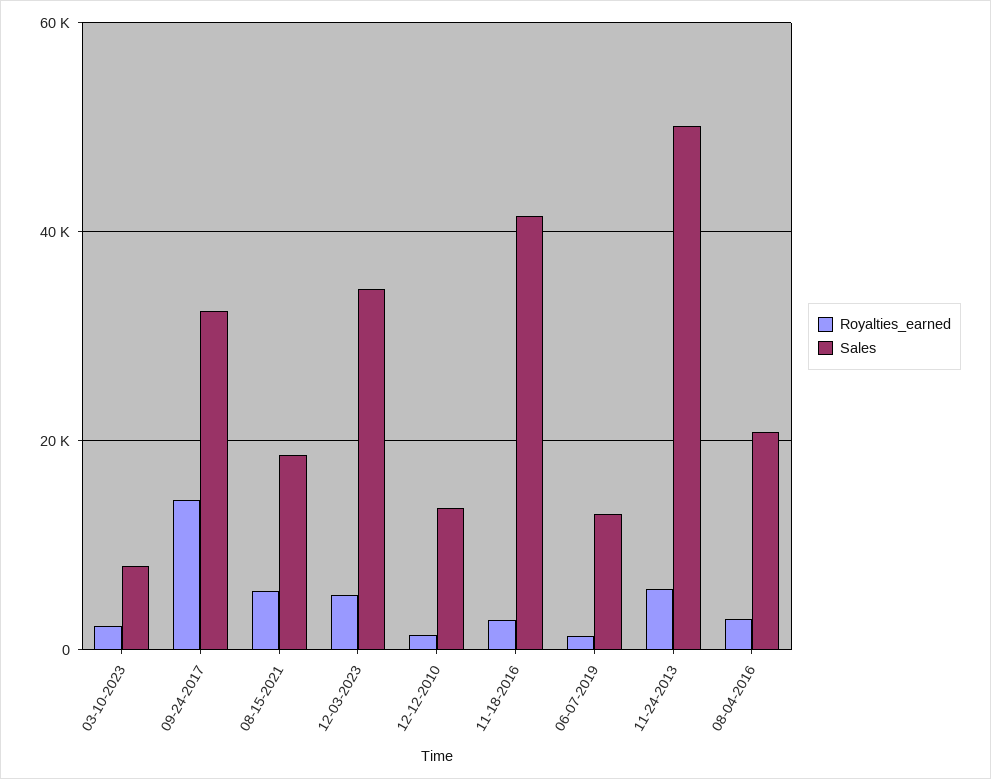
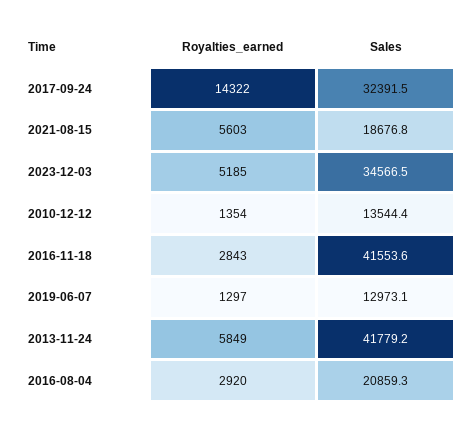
  {
    "Royalties_earned": {
-     "03-10-2023": 2000,
      "09-24-2017": 14322,
      "08-15-2021": 5603,
      "12-03-2023": 5185,
      "12-12-2010": 1354,
      "11-18-2016": 2843,
      "06-07-2019": 1297,
      "11-24-2013": 5849,
      "08-04-2016": 2920
    },
    "Sales": {
-     "03-10-2023": 8000,
      "09-24-2017": 32391.5,
      "08-15-2021": 18676.8,
      "12-03-2023": 34566.5,
      "12-12-2010": 13544.4,
      "11-18-2016": 41553.6,
      "06-07-2019": 12973.1,
-     "11-24-2013": 50000,
+     "11-24-2013": 41779.2,
      "08-04-2016": 20859.3
    }
  }

